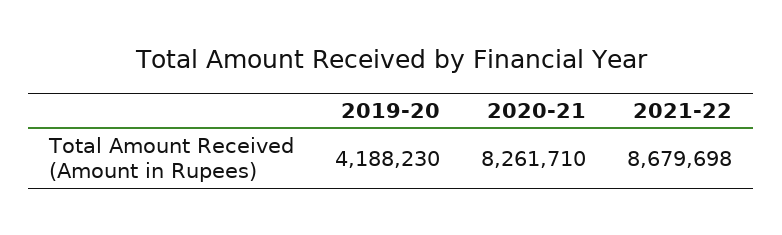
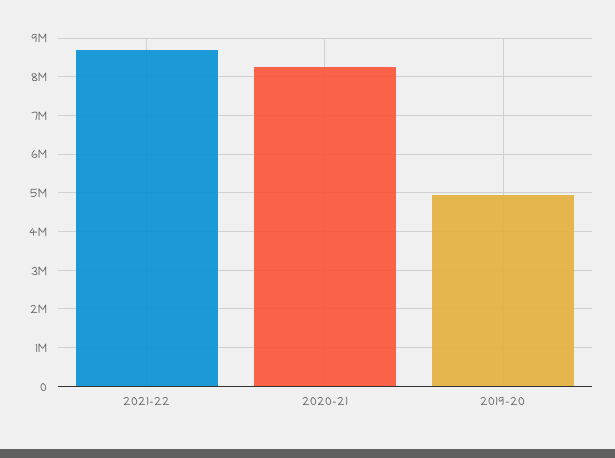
  {
-   "2019-20": 4188230,
+   "2019-20": 5000000,
    "2020-21": 8261710,
    "2021-22": 8679698
  }

